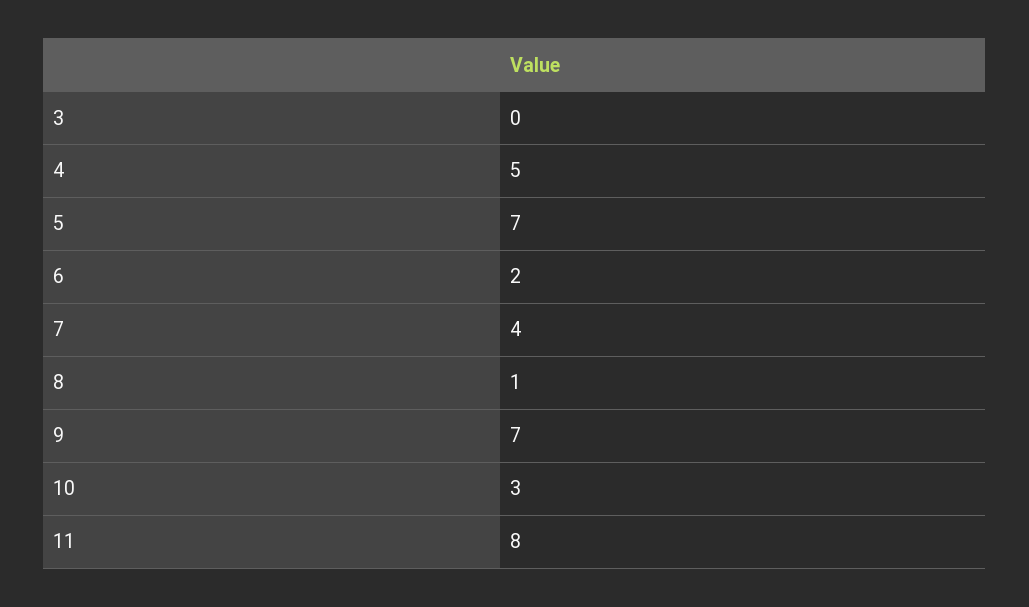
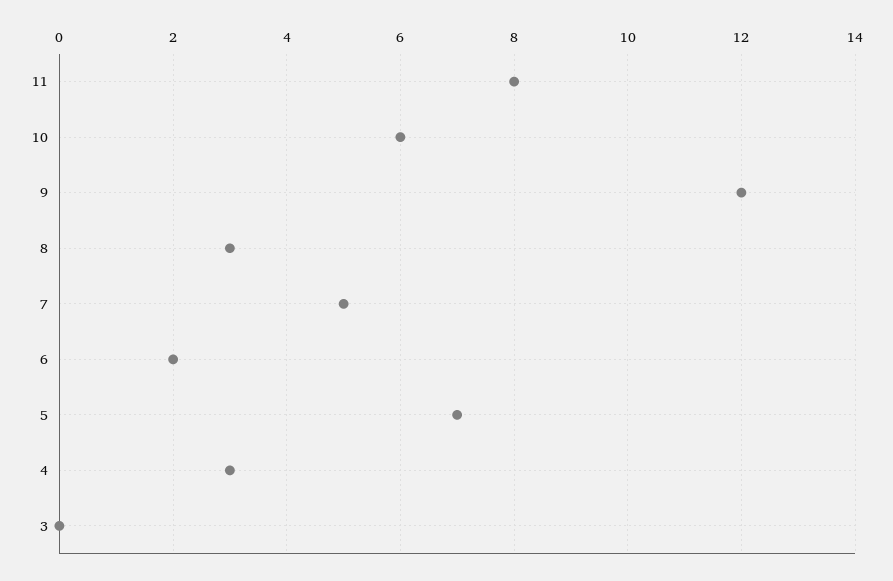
  {
    "3": 0,
-   "4": 5,
+   "4": 3,
    "5": 7,
    "6": 2,
-   "7": 4,
+   "7": 5,
-   "8": 1,
+   "8": 3,
-   "9": 7,
+   "9": 12,
-   "10": 3,
+   "10": 6,
    "11": 8
  }

